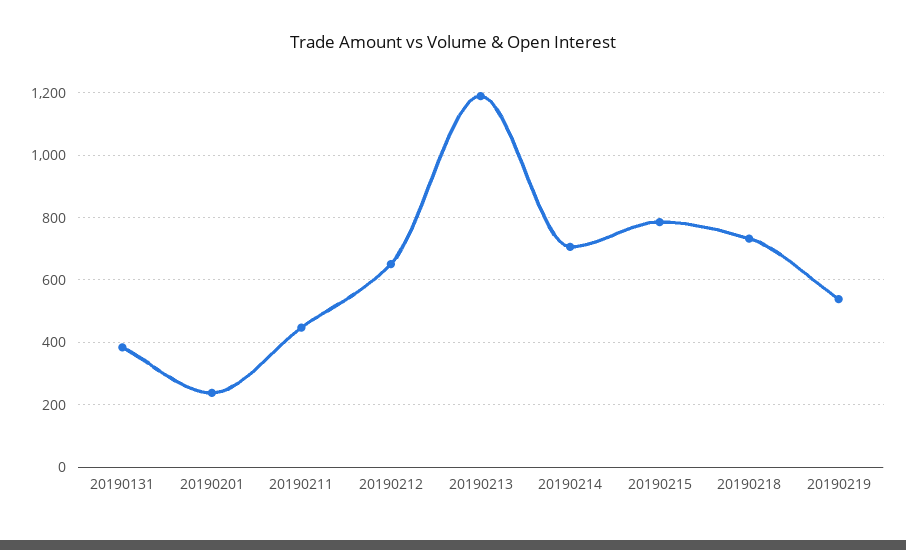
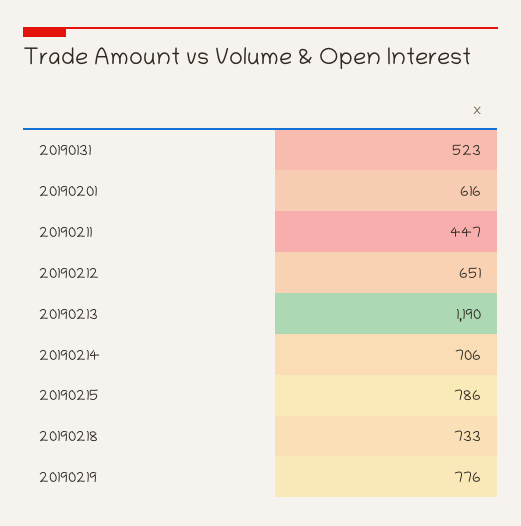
  {
-   "20190131": 380,
+   "20190131": 523,
-   "20190201": 240,
+   "20190201": 616,
    "20190211": 447,
    "20190212": 651,
    "20190213": 1190,
    "20190214": 706,
    "20190215": 786,
    "20190218": 733,
-   "20190219": 540
+   "20190219": 776
  }

